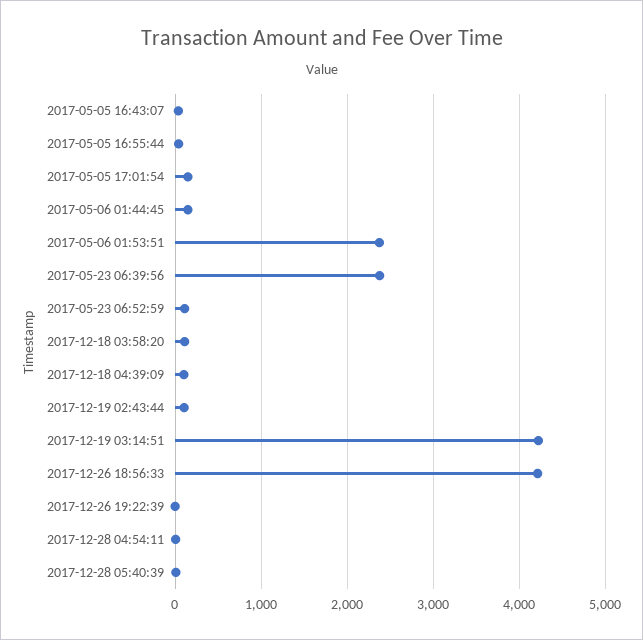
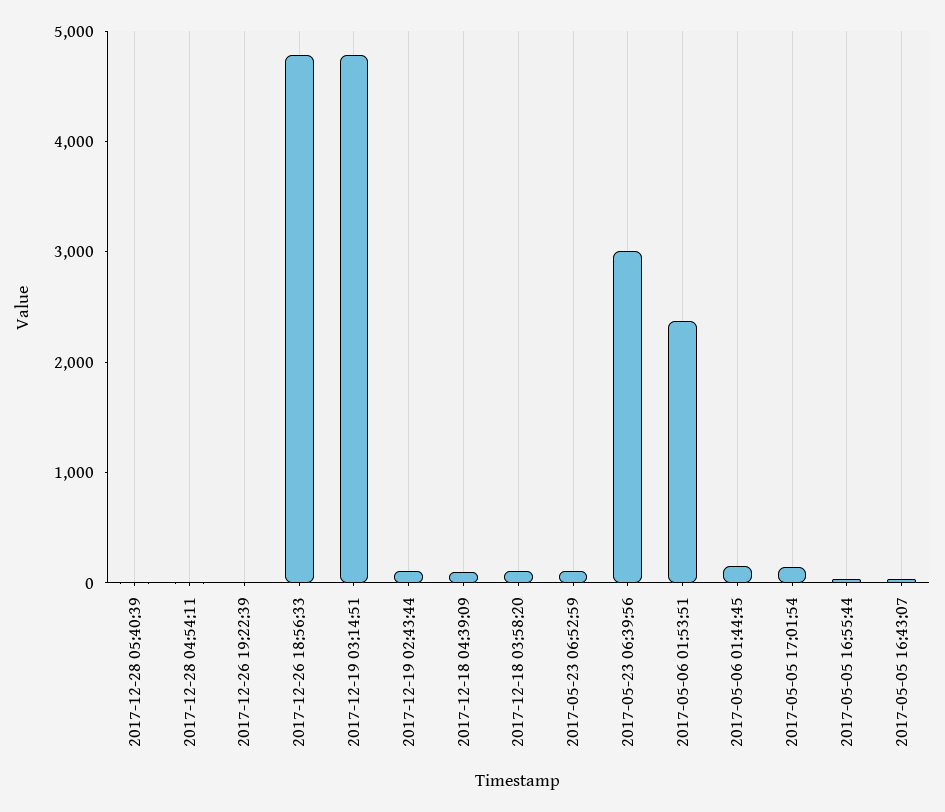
  {
    "2017-05-05 16:43:07": 0,
    "2017-05-05 16:55:44": 0,
    "2017-05-05 17:01:54": 100,
    "2017-05-06 01:44:45": 200,
    "2017-05-06 01:53:51": 2400,
-   "2017-05-23 06:39:56": 2400,
+   "2017-05-23 06:39:56": 3000,
    "2017-05-23 06:52:59": 100,
    "2017-12-18 03:58:20": 100,
    "2017-12-18 04:39:09": 100,
    "2017-12-19 02:43:44": 100,
-   "2017-12-19 03:14:51": 4200,
+   "2017-12-19 03:14:51": 4800,
-   "2017-12-26 18:56:33": 4200,
+   "2017-12-26 18:56:33": 4800,
    "2017-12-26 19:22:39": 0,
    "2017-12-28 04:54:11": 0,
    "2017-12-28 05:40:39": 0
  }

